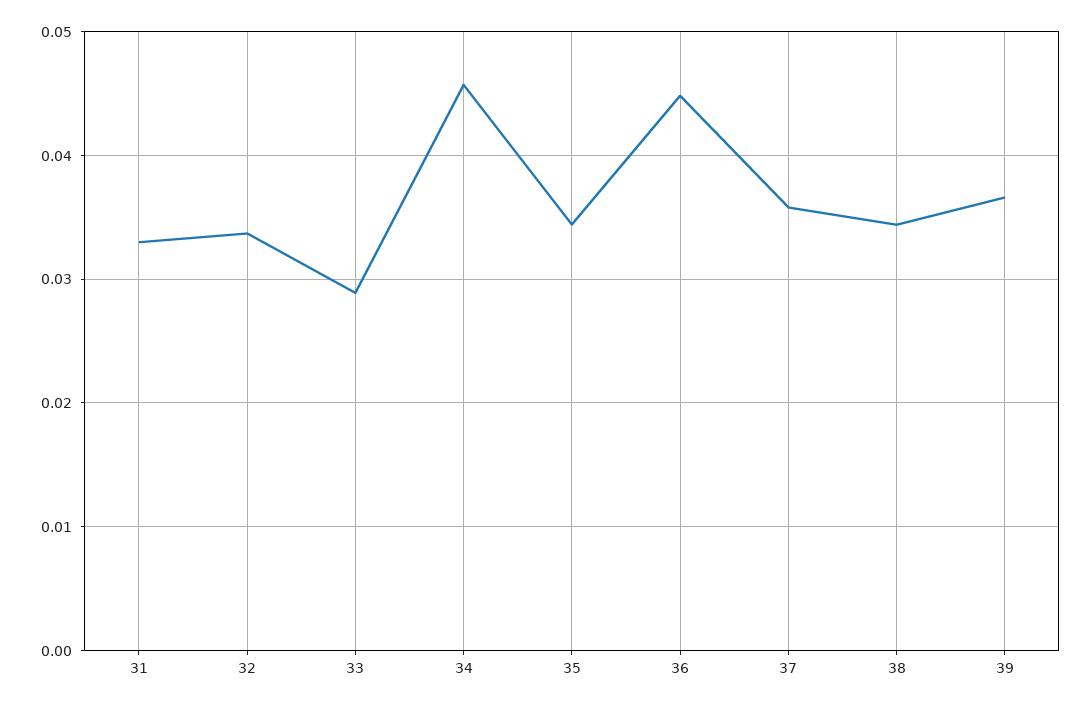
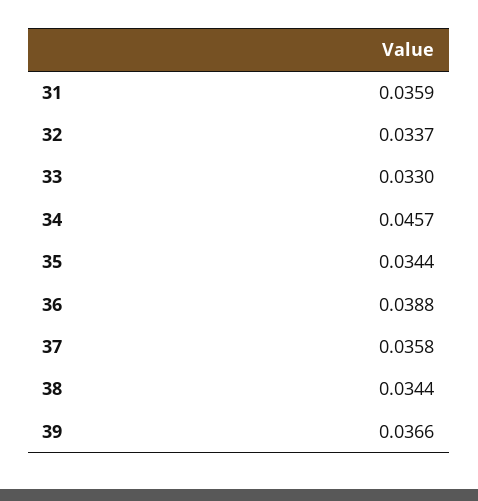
  {
-   "31": 0.033,
+   "31": 0.0359,
    "32": 0.0337,
-   "33": 0.029,
+   "33": 0.033,
    "34": 0.0457,
    "35": 0.0344,
-   "36": 0.045,
+   "36": 0.0388,
    "37": 0.0358,
    "38": 0.0344,
    "39": 0.0366
  }

